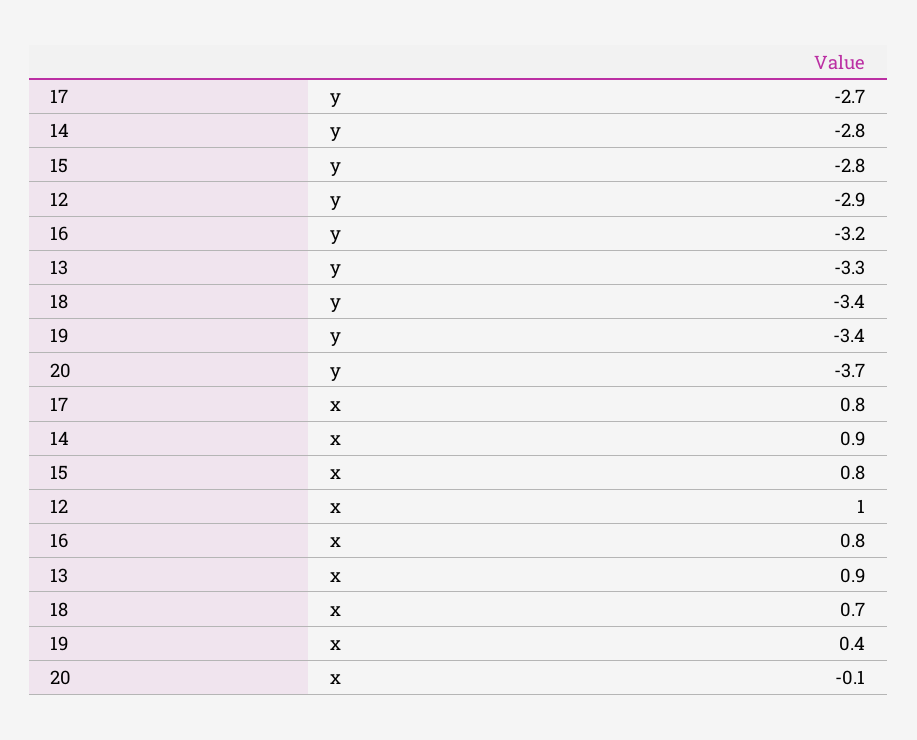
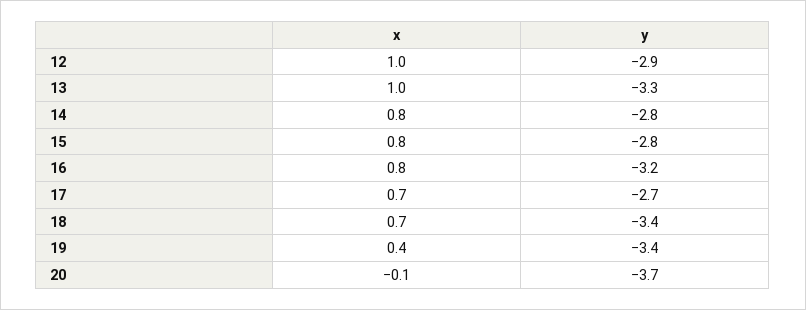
  {
    "17": {
      "y": -2.7,
-     "x": 0.8
+     "x": 0.7
    },
    "14": {
      "y": -2.8,
-     "x": 0.9
+     "x": 0.8
    },
    "15": {
      "y": -2.8,
      "x": 0.8
    },
    "12": {
      "y": -2.9,
      "x": 1
    },
    "16": {
      "y": -3.2,
      "x": 0.8
    },
    "13": {
      "y": -3.3,
-     "x": 0.9
+     "x": 1
    },
    "18": {
      "y": -3.4,
      "x": 0.7
    },
    "19": {
      "y": -3.4,
      "x": 0.4
    },
    "20": {
      "y": -3.7,
      "x": -0.1
    }
  }

